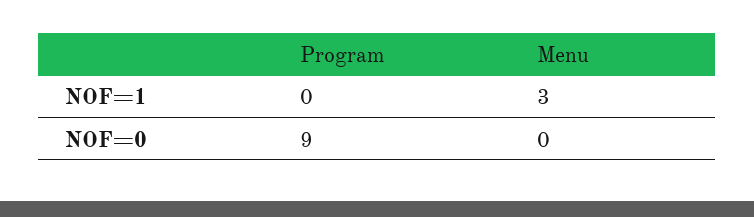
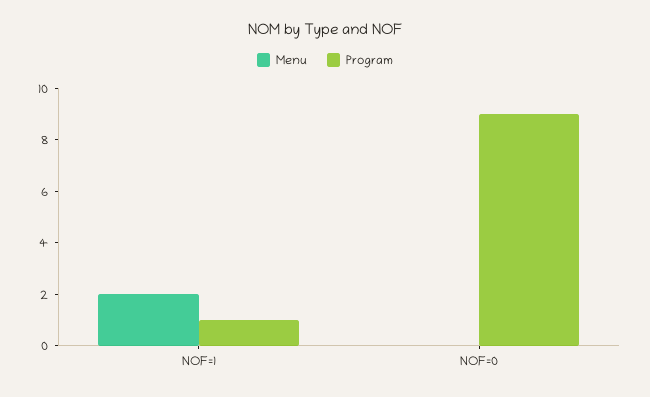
  {
    "Program": {
-     "NOF=1": 0,
+     "NOF=1": 1,
      "NOF=0": 9
    },
    "Menu": {
-     "NOF=1": 3,
+     "NOF=1": 2,
      "NOF=0": 0
    }
  }

